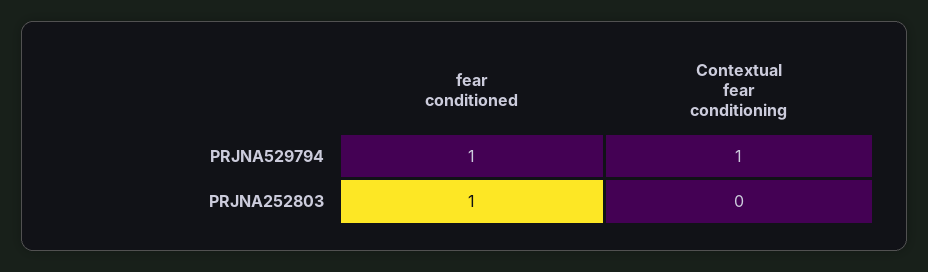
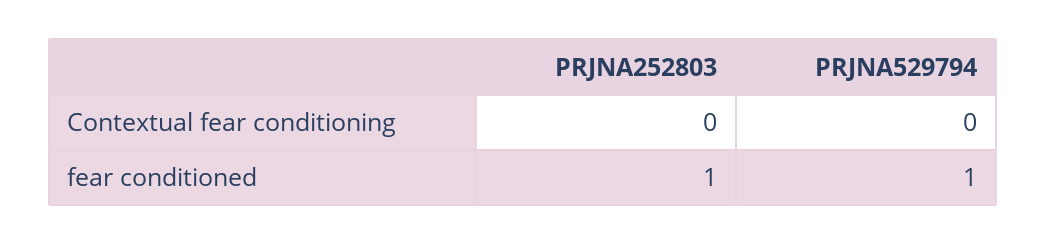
  {
    "fear conditioned": {
      "PRJNA529794": 1,
      "PRJNA252803": 1
    },
    "Contextual fear conditioning": {
-     "PRJNA529794": 1,
+     "PRJNA529794": 0,
      "PRJNA252803": 0
    }
  }

